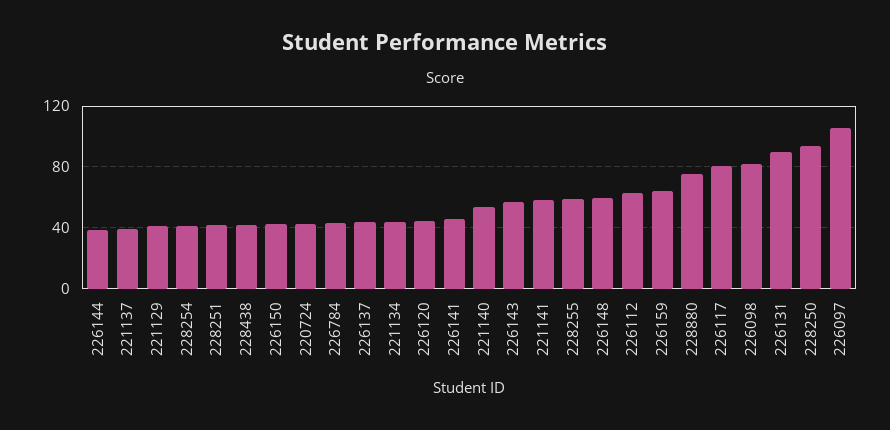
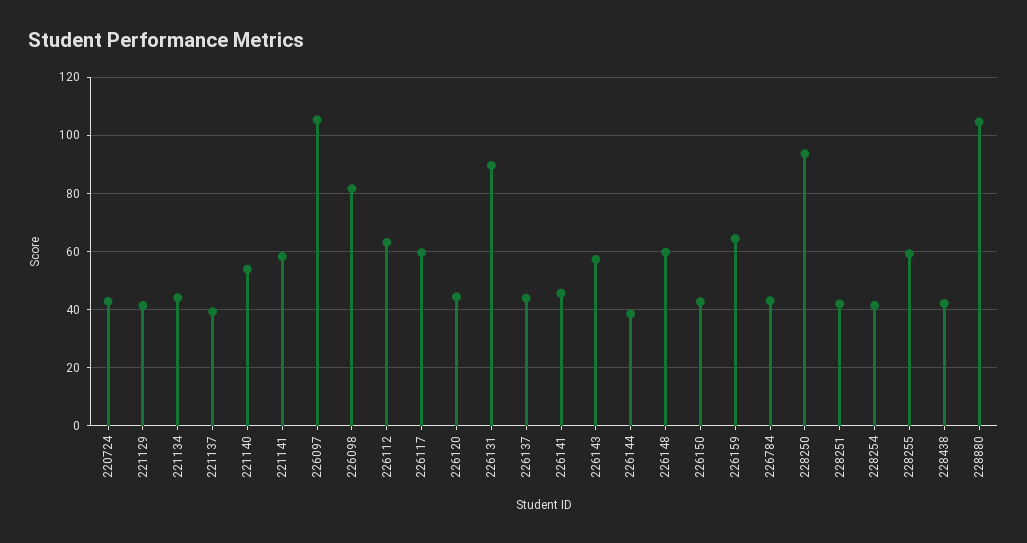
  {
    "226144": 37.5,
    "221137": 40,
    "221129": 42.5,
    "228254": 42.5,
    "228251": 42.5,
    "228438": 42.5,
    "226150": 42.5,
    "220724": 42.5,
    "226784": 42.5,
    "226137": 45,
    "221134": 45,
    "226120": 45,
    "226141": 45,
    "221140": 55,
    "226143": 57.5,
    "221141": 57.5,
    "228255": 60,
    "226148": 60,
    "226112": 62.5,
    "226159": 65,
-   "228880": 75,
+   "228880": 105,
-   "226117": 80,
+   "226117": 60,
    "226098": 82.5,
    "226131": 90,
    "228250": 92.5,
    "226097": 105
  }

